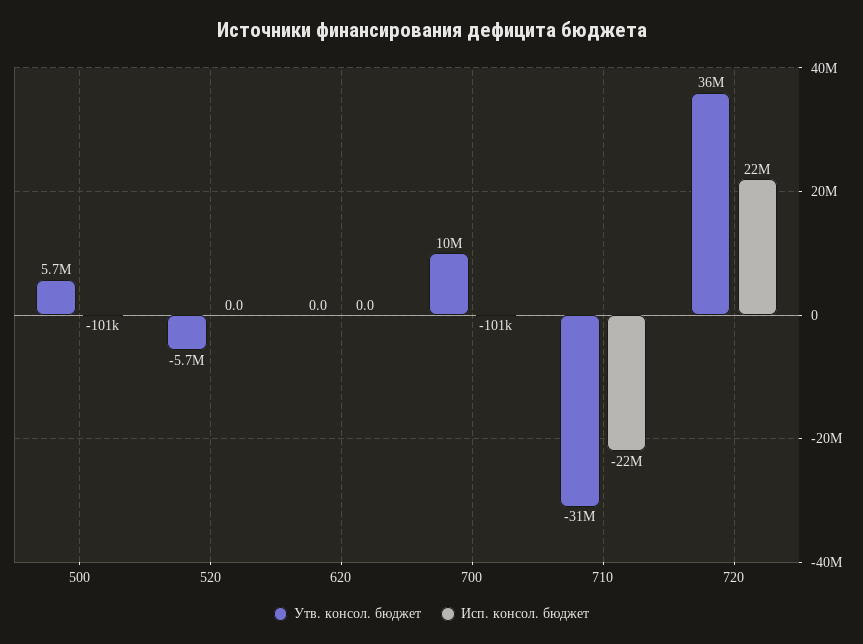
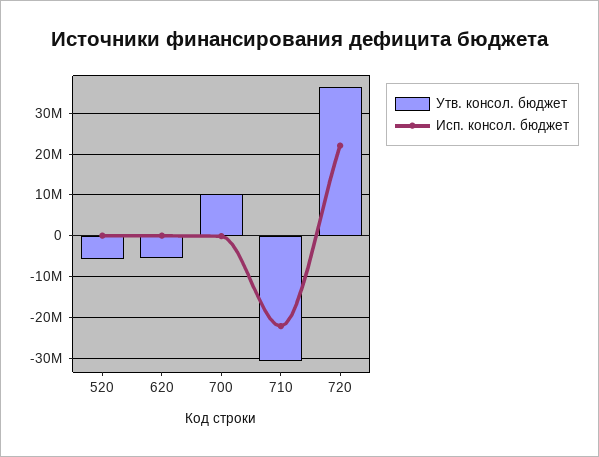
  {
    "Утв. консол. бюджет": {
-     "500": 5700000,
      "520": -5700000,
-     "620": 0,
+     "620": -6000000,
      "700": 10000000,
      "710": -31000000,
      "720": 36000000
    },
    "Исп. консол. бюджет": {
-     "500": -101000,
      "520": 0,
      "620": 0,
      "700": -101000,
      "710": -22000000,
      "720": 22000000
    }
  }

